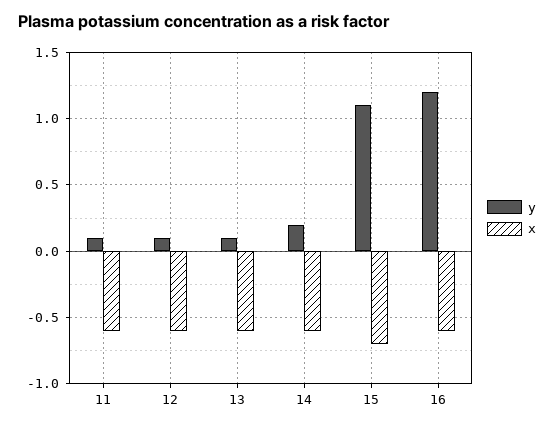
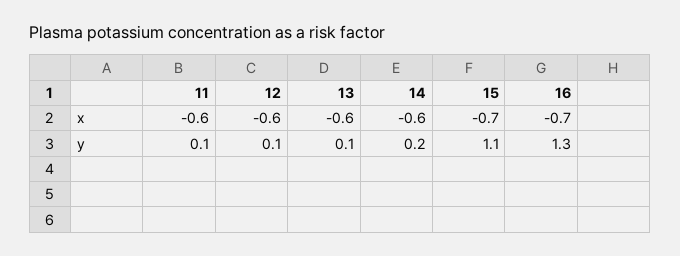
  {
    "y": {
      "11": 0.1,
      "12": 0.1,
      "13": 0.1,
      "14": 0.2,
      "15": 1.1,
-     "16": 1.2
+     "16": 1.3
    },
    "x": {
      "11": -0.6,
      "12": -0.6,
      "13": -0.6,
      "14": -0.6,
      "15": -0.7,
-     "16": -0.6
+     "16": -0.7
    }
  }

